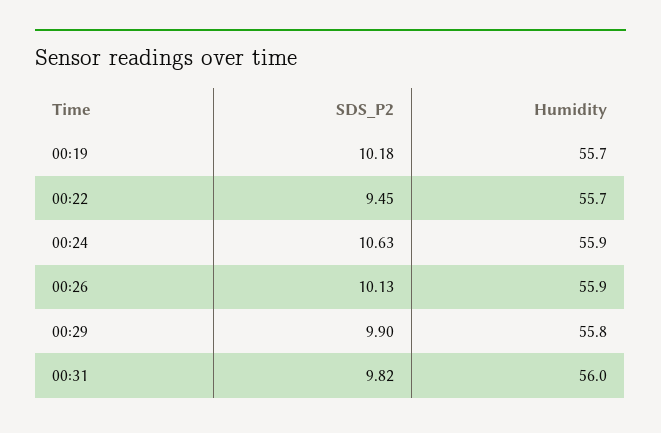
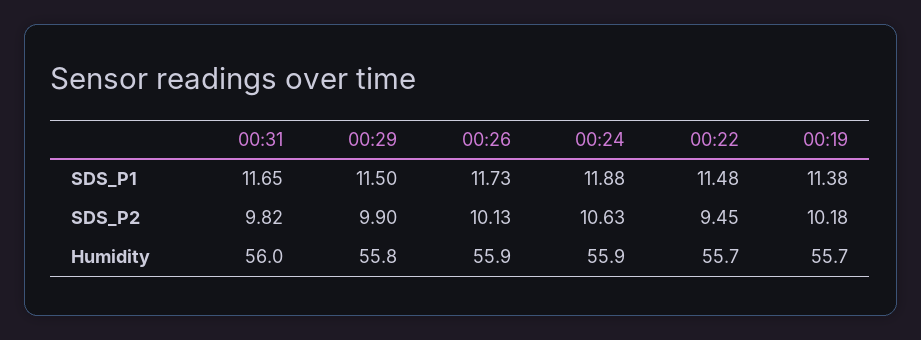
  {
    "SDS_P2": {
      "00:19": 10.18,
      "00:22": 9.45,
      "00:24": 10.63,
      "00:26": 10.13,
      "00:29": 9.9,
      "00:31": 9.82
    },
    "Humidity": {
      "00:19": 55.7,
      "00:22": 55.7,
      "00:24": 55.9,
      "00:26": 55.9,
      "00:29": 55.8,
      "00:31": 56
-   }
+   },
+   "SDS_P1": {
+     "00:31": 11.65,
+     "00:29": 11.5,
+     "00:26": 11.73,
+     "00:24": 11.88,
+     "00:22": 11.48,
+     "00:19": 11.38
+   }
  }

